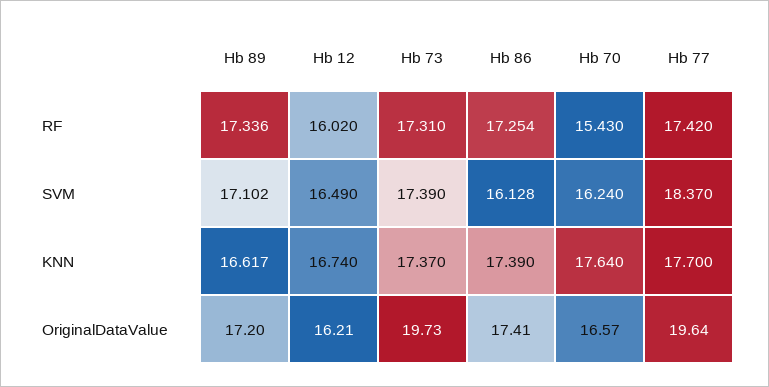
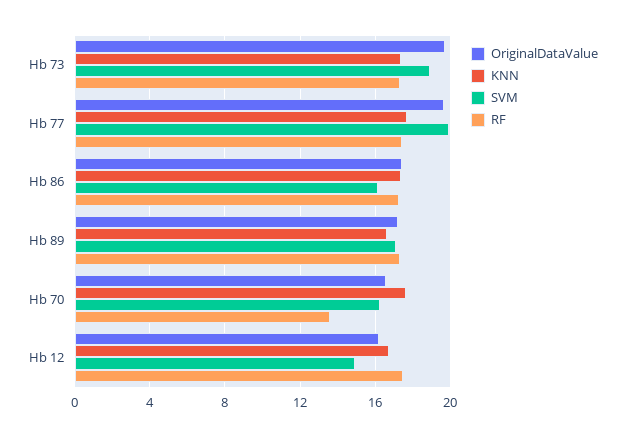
  {
    "RF": {
      "Hb 89": 17.336,
-     "Hb 12": 16.02,
+     "Hb 12": 17.5,
      "Hb 73": 17.31,
      "Hb 86": 17.254,
-     "Hb 70": 15.43,
+     "Hb 70": 13.5,
      "Hb 77": 17.42
    },
    "SVM": {
      "Hb 89": 17.102,
-     "Hb 12": 16.49,
+     "Hb 12": 15,
-     "Hb 73": 17.39,
+     "Hb 73": 19,
      "Hb 86": 16.128,
      "Hb 70": 16.24,
-     "Hb 77": 18.37
+     "Hb 77": 20
    },
    "KNN": {
      "Hb 89": 16.617,
      "Hb 12": 16.74,
      "Hb 73": 17.37,
      "Hb 86": 17.39,
      "Hb 70": 17.64,
      "Hb 77": 17.7
    },
    "OriginalDataValue": {
      "Hb 89": 17.2,
      "Hb 12": 16.21,
      "Hb 73": 19.73,
      "Hb 86": 17.41,
      "Hb 70": 16.57,
      "Hb 77": 19.64
    }
  }

